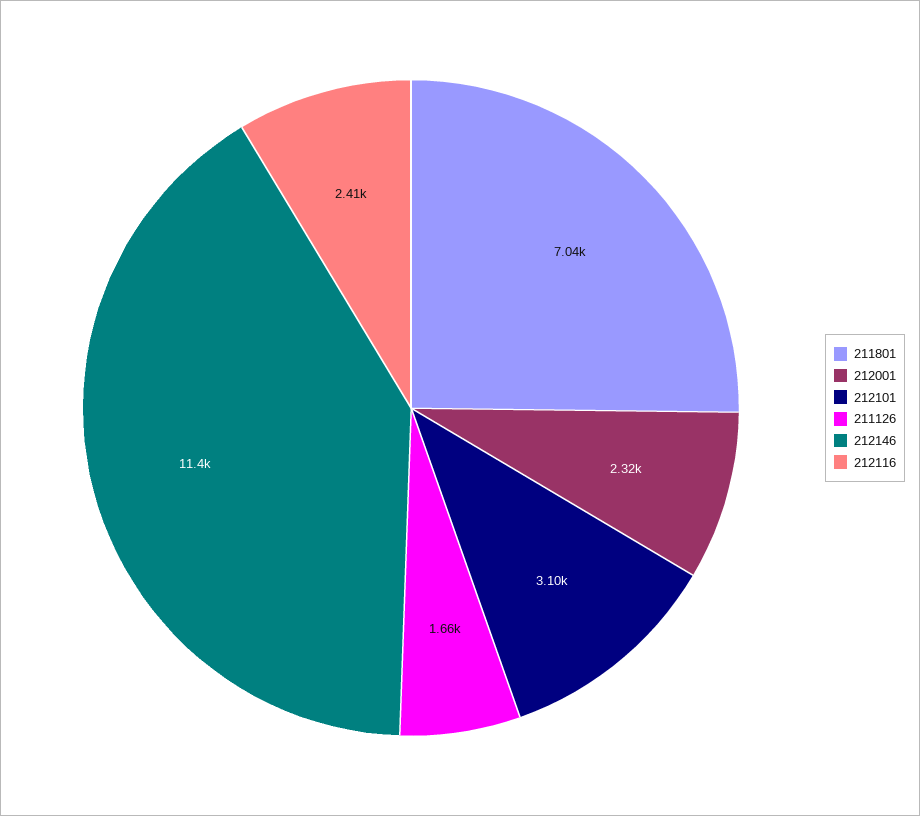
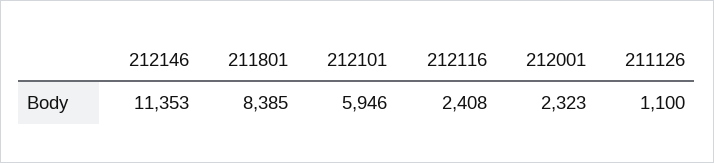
  {
-   "211801": 7040,
+   "211801": 8385,
    "212001": 2323,
-   "212101": 3100,
+   "212101": 5946,
-   "211126": 1660,
+   "211126": 1100,
    "212146": 11353,
    "212116": 2408
  }

